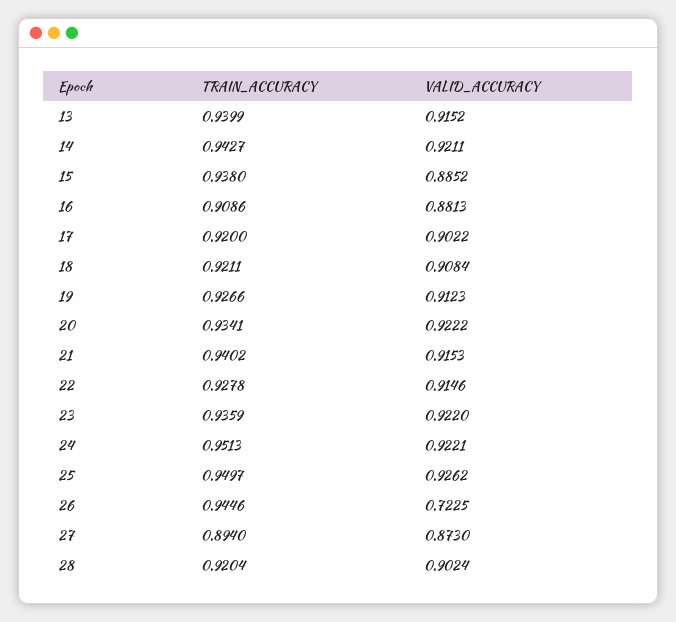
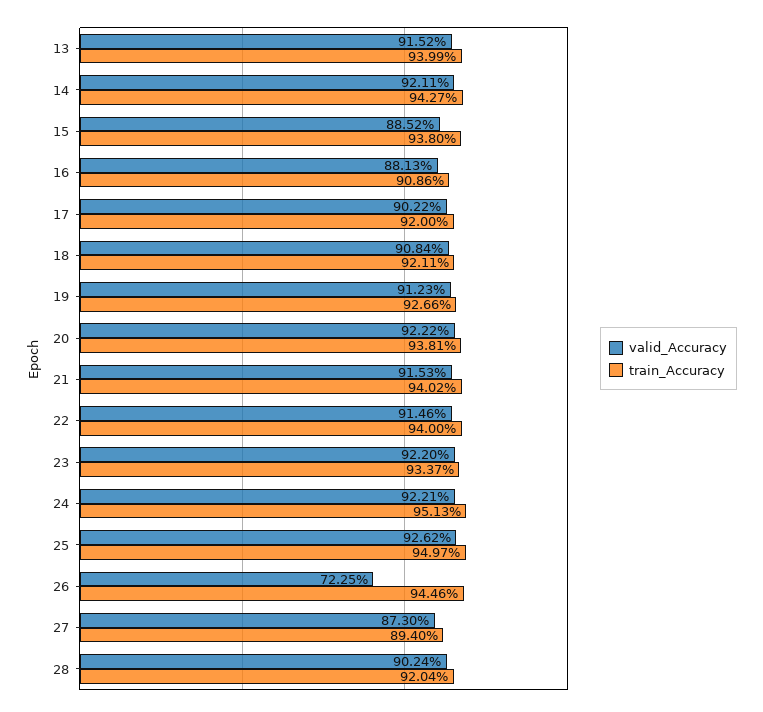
  {
    "TRAIN_ACCURACY": {
      "13": 0.9399,
      "14": 0.9427,
      "15": 0.938,
      "16": 0.9086,
      "17": 0.92,
      "18": 0.9211,
      "19": 0.9266,
-     "20": 0.9341,
+     "20": 0.9381,
      "21": 0.9402,
-     "22": 0.9278,
+     "22": 0.94,
-     "23": 0.9359,
+     "23": 0.9337,
      "24": 0.9513,
      "25": 0.9497,
      "26": 0.9446,
      "27": 0.894,
      "28": 0.9204
    },
    "VALID_ACCURACY": {
      "13": 0.9152,
      "14": 0.9211,
      "15": 0.8852,
      "16": 0.8813,
      "17": 0.9022,
      "18": 0.9084,
      "19": 0.9123,
      "20": 0.9222,
      "21": 0.9153,
      "22": 0.9146,
      "23": 0.922,
      "24": 0.9221,
      "25": 0.9262,
      "26": 0.7225,
      "27": 0.873,
      "28": 0.9024
    }
  }

